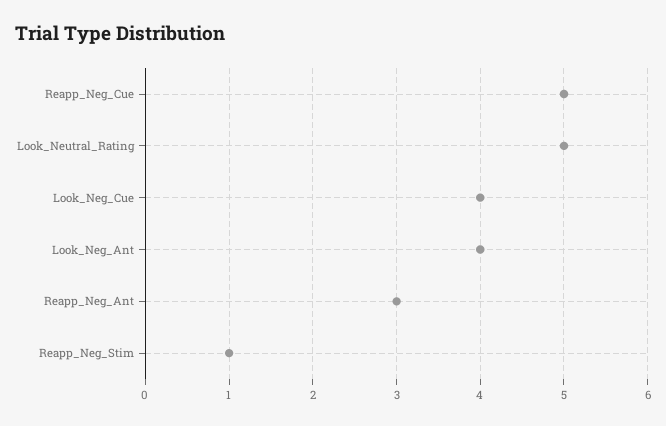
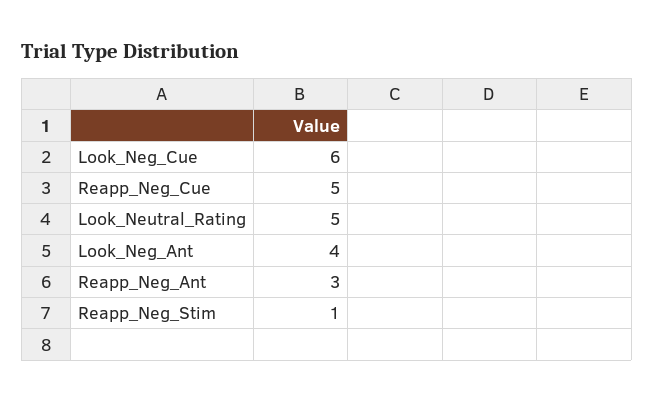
  {
    "Reapp_Neg_Cue": 5,
    "Look_Neutral_Rating": 5,
-   "Look_Neg_Cue": 4,
+   "Look_Neg_Cue": 6,
    "Look_Neg_Ant": 4,
    "Reapp_Neg_Ant": 3,
    "Reapp_Neg_Stim": 1
  }

